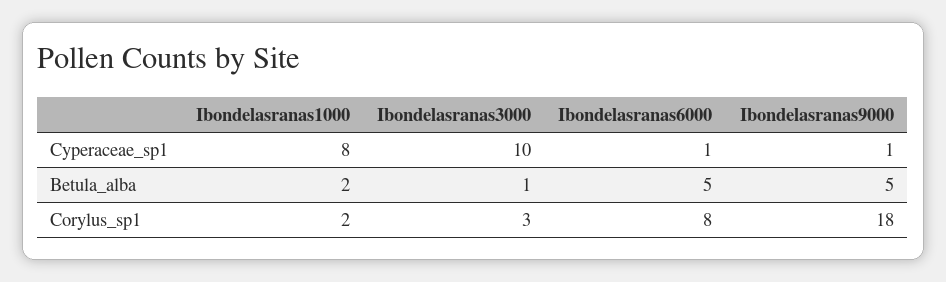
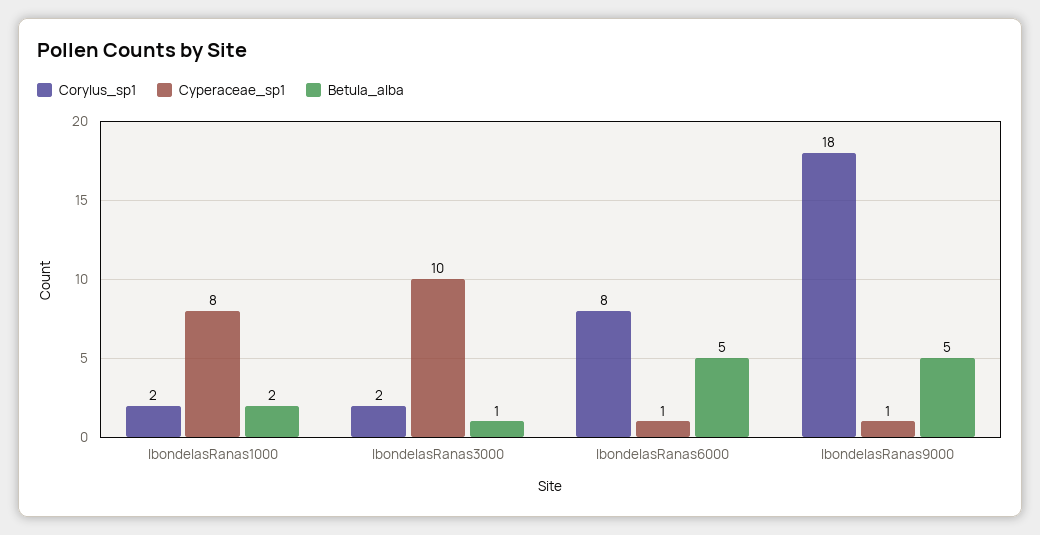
  {
    "Cyperaceae_sp1": {
      "Ibondelasranas1000": 8,
      "Ibondelasranas3000": 10,
      "Ibondelasranas6000": 1,
      "Ibondelasranas9000": 1
    },
    "Betula_alba": {
      "Ibondelasranas1000": 2,
      "Ibondelasranas3000": 1,
      "Ibondelasranas6000": 5,
      "Ibondelasranas9000": 5
    },
    "Corylus_sp1": {
      "Ibondelasranas1000": 2,
-     "Ibondelasranas3000": 3,
+     "Ibondelasranas3000": 2,
      "Ibondelasranas6000": 8,
      "Ibondelasranas9000": 18
    }
  }

